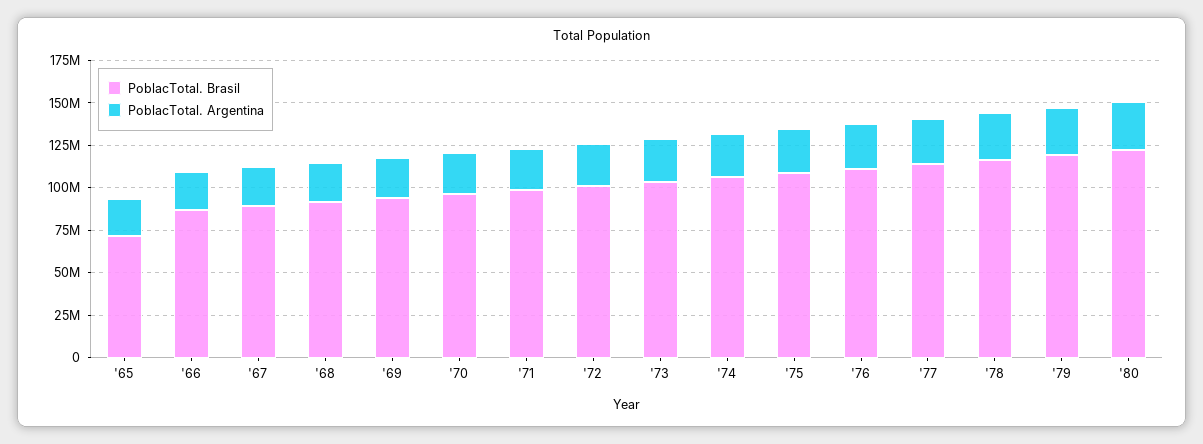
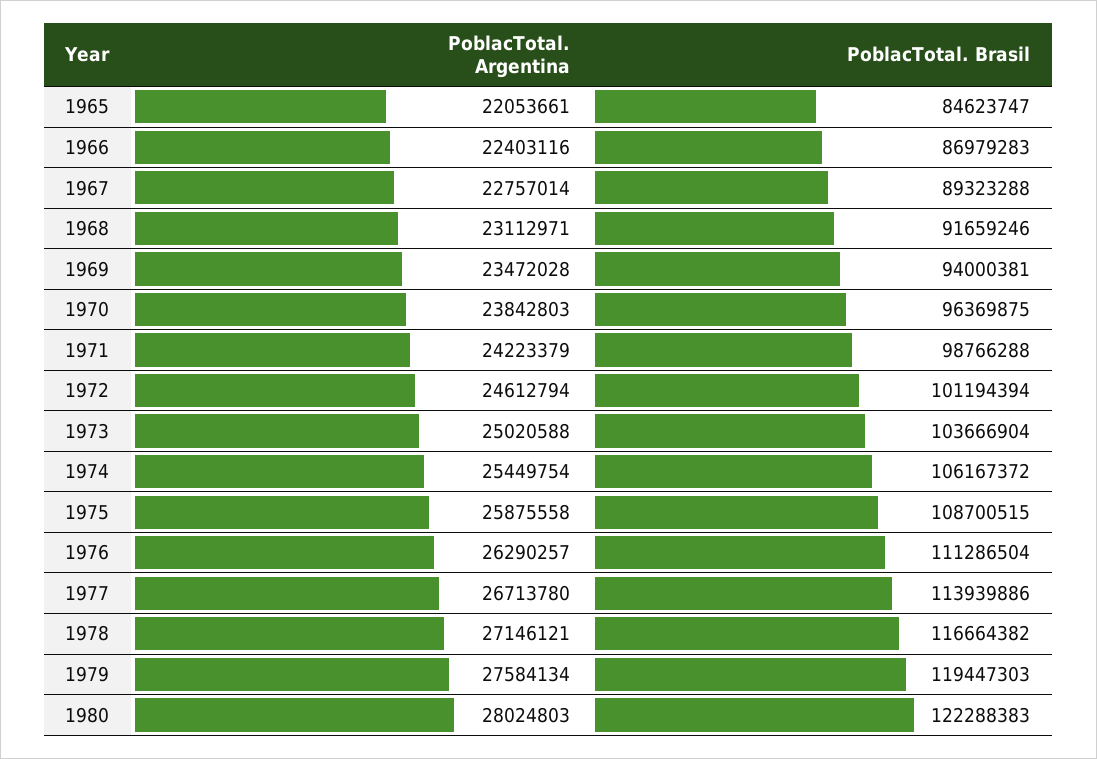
  {
    "PoblacTotal. Brasil": {
-     "'65": 70000000,
+     "'65": 84623747,
      "'66": 86979283,
      "'67": 89323288,
      "'68": 91659246,
      "'69": 94000381,
      "'70": 96369875,
      "'71": 98766288,
      "'72": 101194394,
      "'73": 103666904,
      "'74": 106167372,
      "'75": 108700515,
      "'76": 111286504,
      "'77": 113939886,
      "'78": 116664382,
      "'79": 119447303,
      "'80": 122288383
    },
    "PoblacTotal. Argentina": {
      "'65": 22053661,
      "'66": 22403116,
      "'67": 22757014,
      "'68": 23112971,
      "'69": 23472028,
      "'70": 23842803,
      "'71": 24223379,
      "'72": 24612794,
      "'73": 25020588,
      "'74": 25449754,
      "'75": 25875558,
      "'76": 26290257,
      "'77": 26713780,
      "'78": 27146121,
      "'79": 27584134,
      "'80": 28024803
    }
  }

